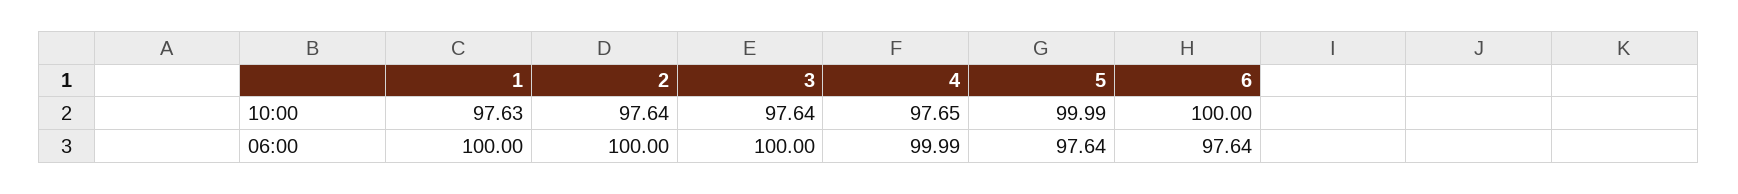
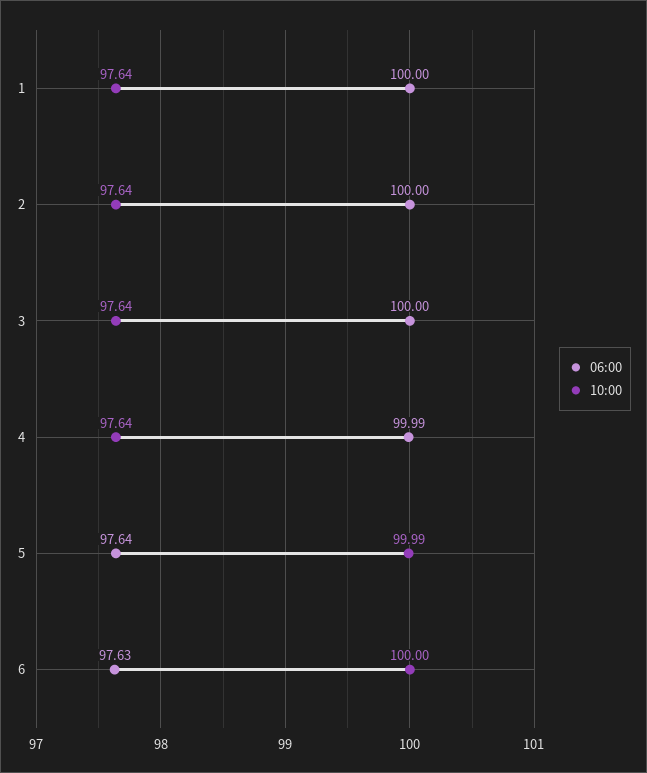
  {
    "10:00": {
-     "1": 97.63,
+     "1": 97.64,
      "2": 97.64,
      "3": 97.64,
-     "4": 97.65,
+     "4": 97.64,
      "5": 99.99,
      "6": 100
    },
    "06:00": {
      "1": 100,
      "2": 100,
      "3": 100,
      "4": 99.99,
      "5": 97.64,
-     "6": 97.64
+     "6": 97.63
    }
  }

